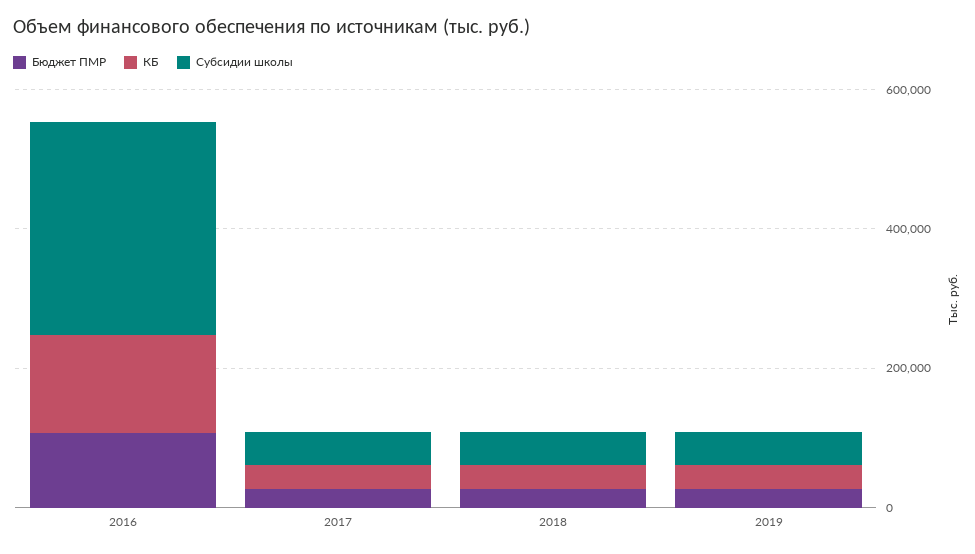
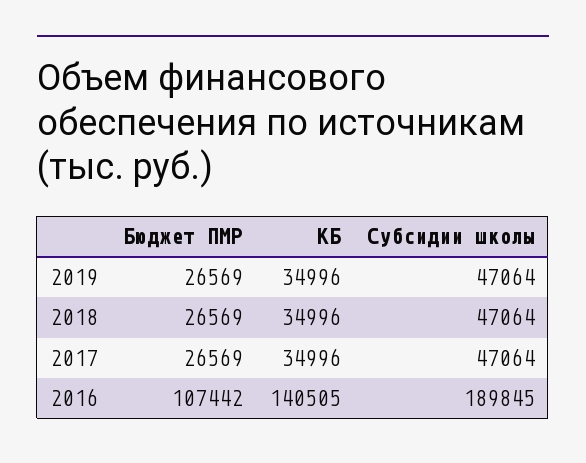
  {
    "Бюджет ПМР": {
      "2016": 107442,
      "2017": 26569,
      "2018": 26569,
      "2019": 26569
    },
    "КБ": {
      "2016": 140505,
      "2017": 34996,
      "2018": 34996,
      "2019": 34996
    },
    "Субсидии школы": {
-     "2016": 300000,
+     "2016": 189845,
      "2017": 47064,
      "2018": 47064,
      "2019": 47064
    }
  }

